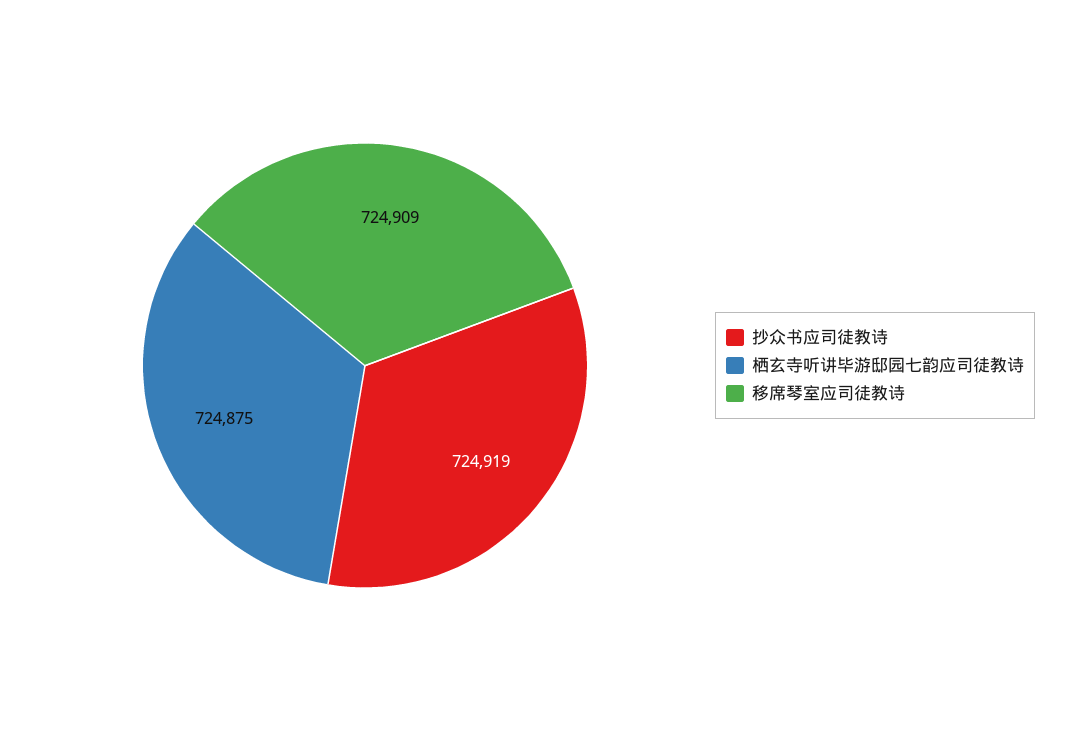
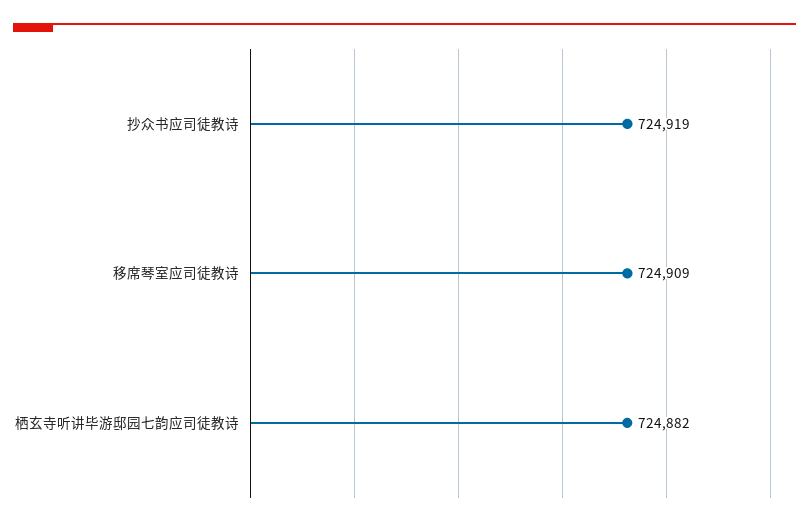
  {
    "抄众书应司徒教诗": 724919,
-   "栖玄寺听讲毕游邸园七韵应司徒教诗": 724875,
+   "栖玄寺听讲毕游邸园七韵应司徒教诗": 724882,
    "移席琴室应司徒教诗": 724909
  }

